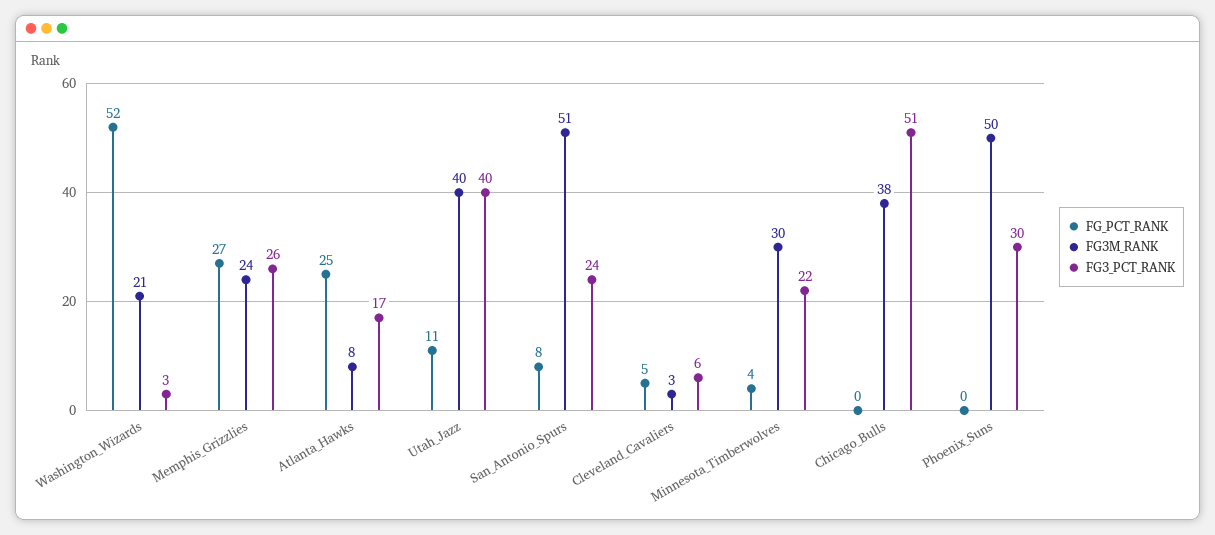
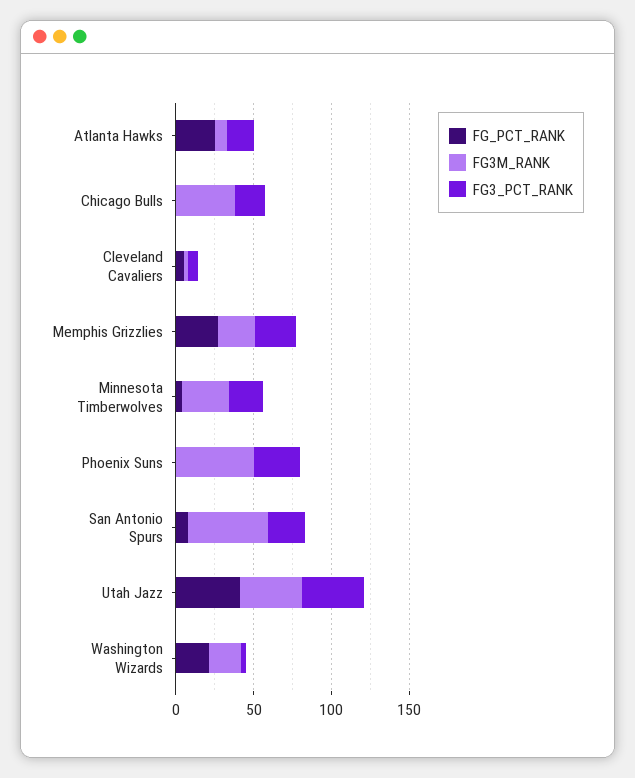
  {
    "FG_PCT_RANK": {
-     "Washington_Wizards": 52,
+     "Washington_Wizards": 20,
      "Memphis_Grizzlies": 27,
      "Atlanta_Hawks": 25,
-     "Utah_Jazz": 11,
+     "Utah_Jazz": 40,
      "San_Antonio_Spurs": 8,
      "Cleveland_Cavaliers": 5,
      "Minnesota_Timberwolves": 4,
      "Chicago_Bulls": 0,
      "Phoenix_Suns": 0
    },
    "FG3M_RANK": {
      "Washington_Wizards": 21,
      "Memphis_Grizzlies": 24,
      "Atlanta_Hawks": 8,
      "Utah_Jazz": 40,
      "San_Antonio_Spurs": 51,
      "Cleveland_Cavaliers": 3,
      "Minnesota_Timberwolves": 30,
      "Chicago_Bulls": 38,
      "Phoenix_Suns": 50
    },
    "FG3_PCT_RANK": {
      "Washington_Wizards": 3,
      "Memphis_Grizzlies": 26,
      "Atlanta_Hawks": 17,
      "Utah_Jazz": 40,
      "San_Antonio_Spurs": 24,
      "Cleveland_Cavaliers": 6,
      "Minnesota_Timberwolves": 22,
-     "Chicago_Bulls": 51,
+     "Chicago_Bulls": 20,
      "Phoenix_Suns": 30
    }
  }

